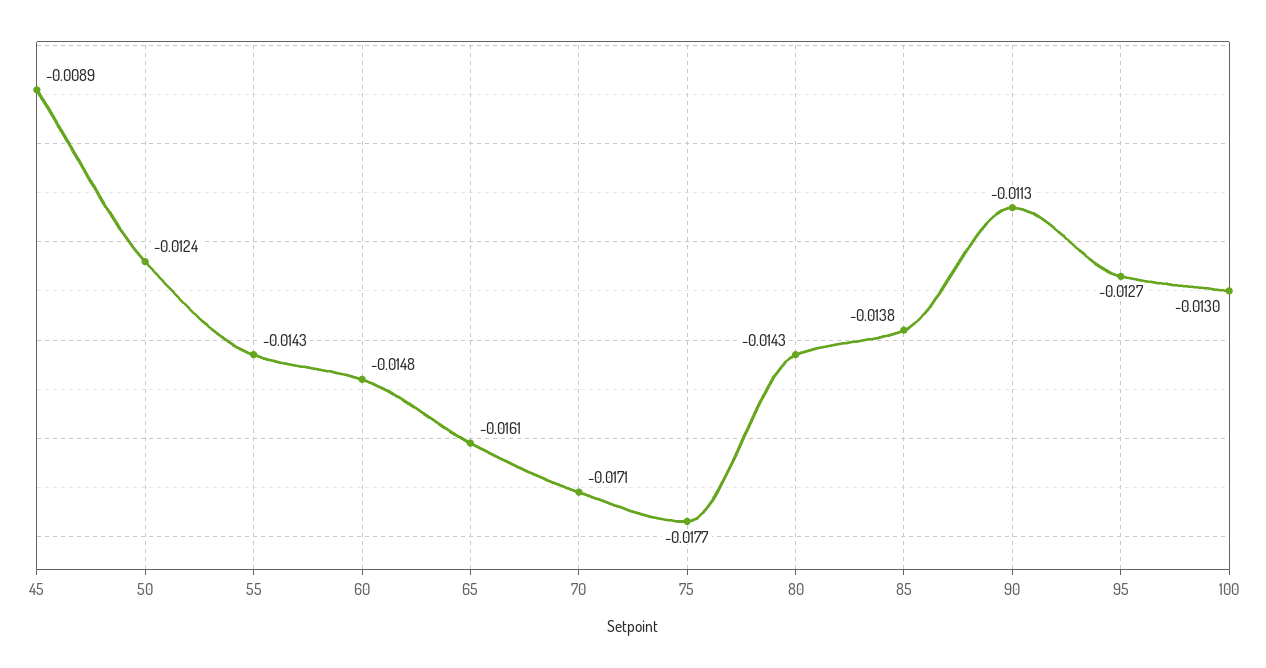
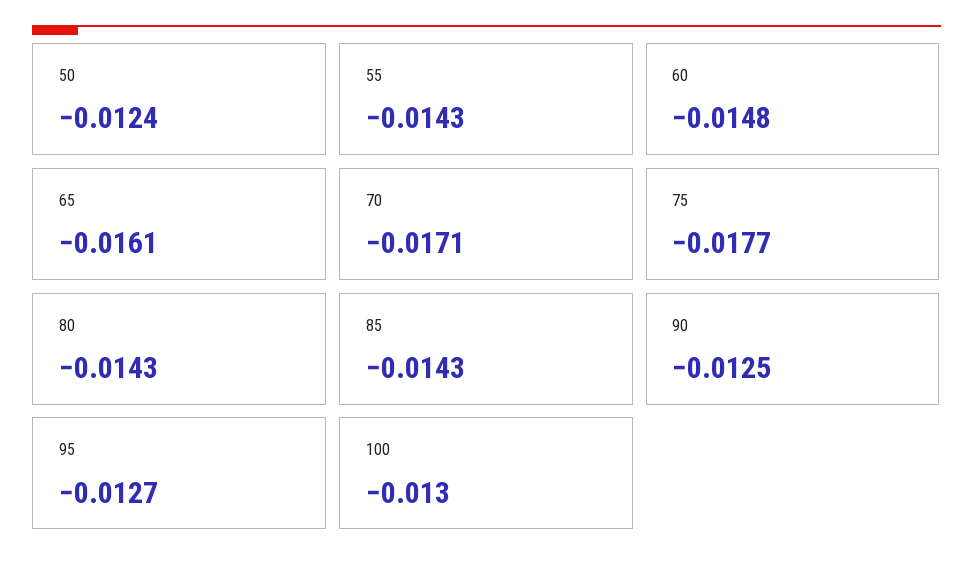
  {
-   "45": -0.0089,
    "50": -0.0124,
    "55": -0.0143,
    "60": -0.0148,
    "65": -0.0161,
    "70": -0.0171,
    "75": -0.0177,
    "80": -0.0143,
-   "85": -0.0138,
+   "85": -0.0143,
-   "90": -0.0113,
+   "90": -0.0125,
    "95": -0.0127,
    "100": -0.013
  }

